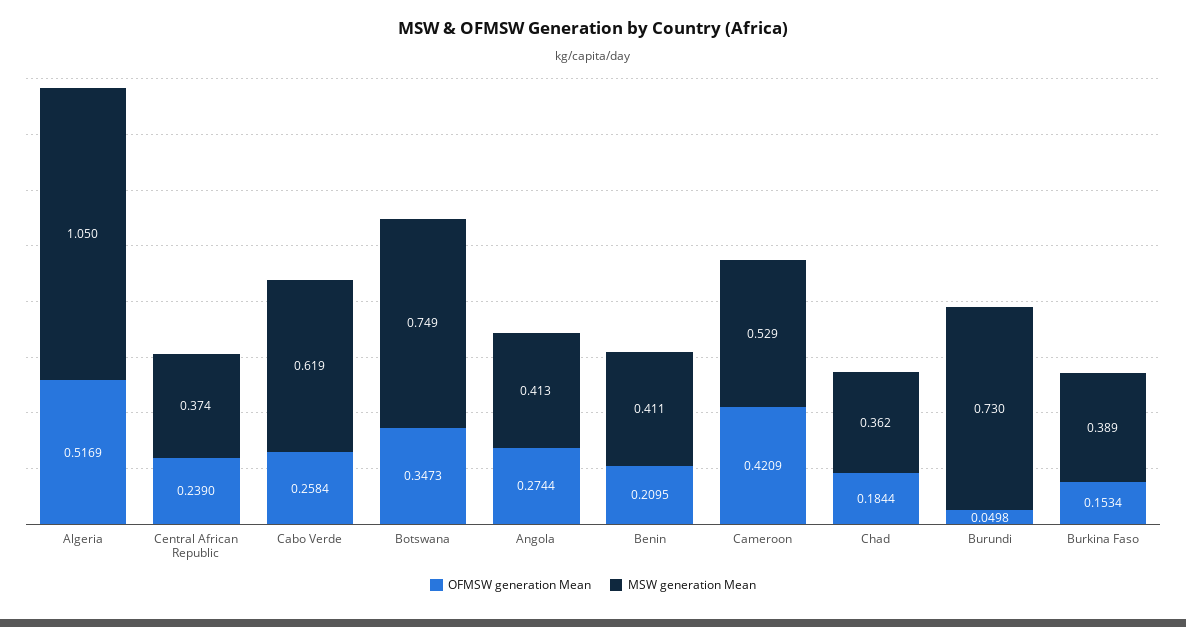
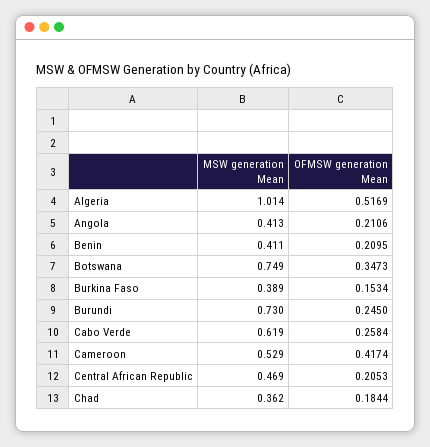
  {
    "OFMSW generation Mean": {
      "Algeria": 0.5169,
-     "Central African Republic": 0.239,
+     "Central African Republic": 0.2053,
      "Cabo Verde": 0.2584,
      "Botswana": 0.3473,
-     "Angola": 0.2744,
+     "Angola": 0.2106,
      "Benin": 0.2095,
-     "Cameroon": 0.4209,
+     "Cameroon": 0.4174,
      "Chad": 0.1844,
-     "Burundi": 0.0498,
+     "Burundi": 0.245,
      "Burkina Faso": 0.1534
    },
    "MSW generation Mean": {
-     "Algeria": 1.05,
+     "Algeria": 1.014,
-     "Central African Republic": 0.374,
+     "Central African Republic": 0.469,
      "Cabo Verde": 0.619,
      "Botswana": 0.749,
      "Angola": 0.413,
      "Benin": 0.411,
      "Cameroon": 0.529,
      "Chad": 0.362,
      "Burundi": 0.73,
      "Burkina Faso": 0.389
    }
  }

